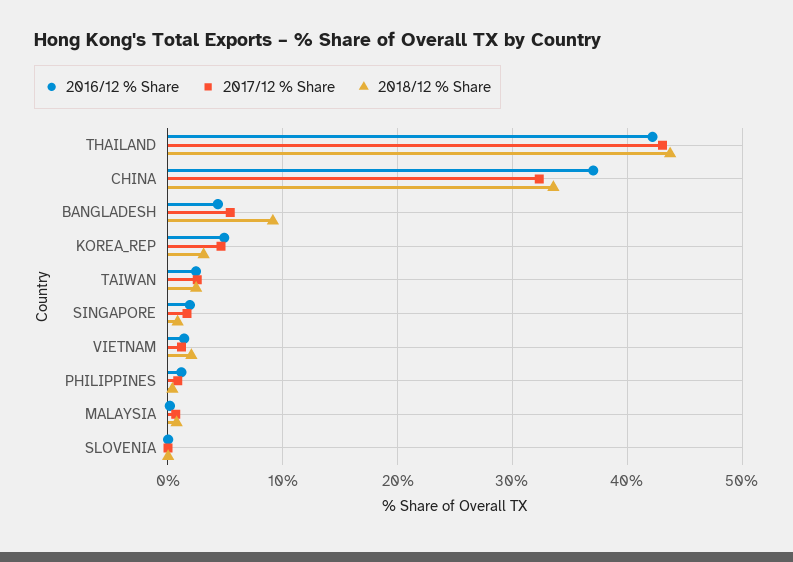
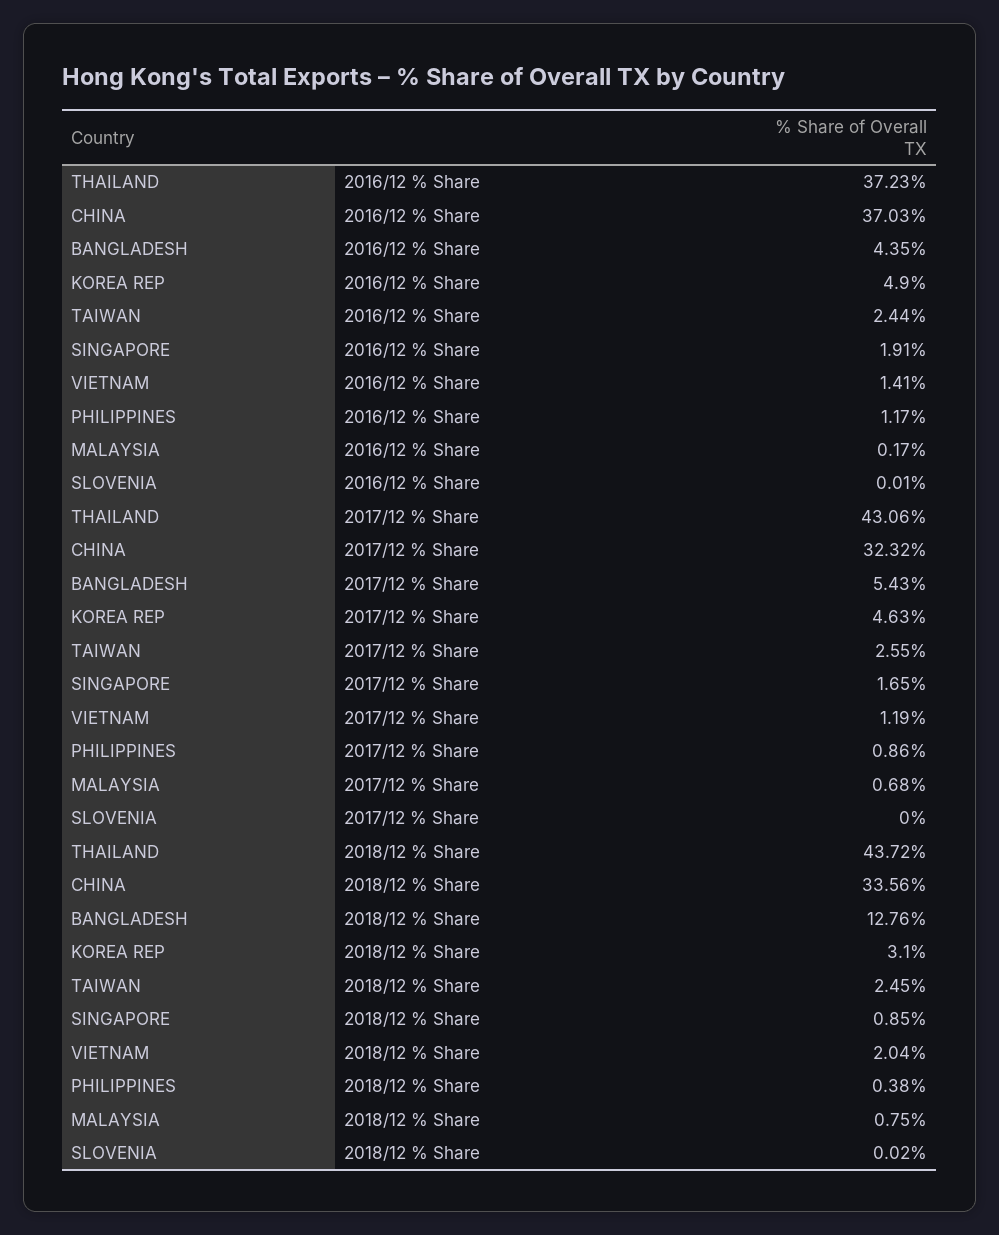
  {
    "2016/12 % Share": {
-     "THAILAND": 42,
+     "THAILAND": 37.23,
      "CHINA": 37.03,
      "BANGLADESH": 4.35,
      "KOREA_REP": 4.9,
      "TAIWAN": 2.44,
      "SINGAPORE": 1.91,
      "VIETNAM": 1.41,
      "PHILIPPINES": 1.17,
      "MALAYSIA": 0.17,
      "SLOVENIA": 0.01
    },
    "2017/12 % Share": {
      "THAILAND": 43.06,
      "CHINA": 32.32,
      "BANGLADESH": 5.43,
      "KOREA_REP": 4.63,
      "TAIWAN": 2.55,
      "SINGAPORE": 1.65,
      "VIETNAM": 1.19,
      "PHILIPPINES": 0.86,
      "MALAYSIA": 0.68,
      "SLOVENIA": 0
    },
    "2018/12 % Share": {
      "THAILAND": 43.72,
      "CHINA": 33.56,
-     "BANGLADESH": 9,
+     "BANGLADESH": 12.76,
      "KOREA_REP": 3.1,
      "TAIWAN": 2.45,
      "SINGAPORE": 0.85,
      "VIETNAM": 2.04,
      "PHILIPPINES": 0.38,
      "MALAYSIA": 0.75,
      "SLOVENIA": 0.02
    }
  }

